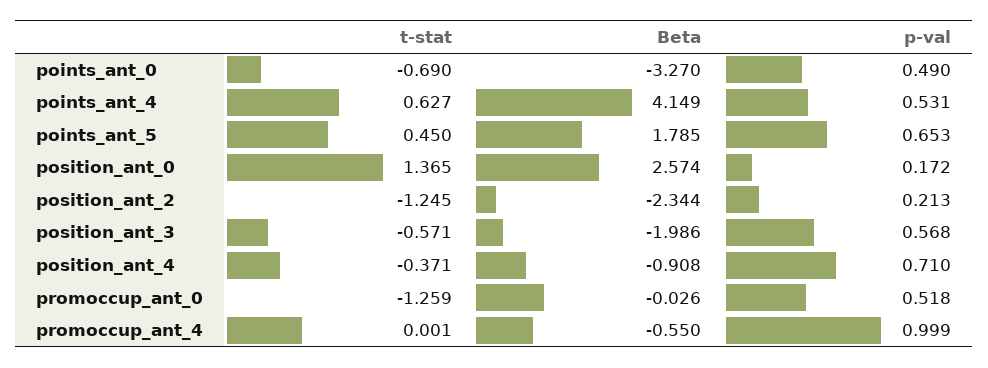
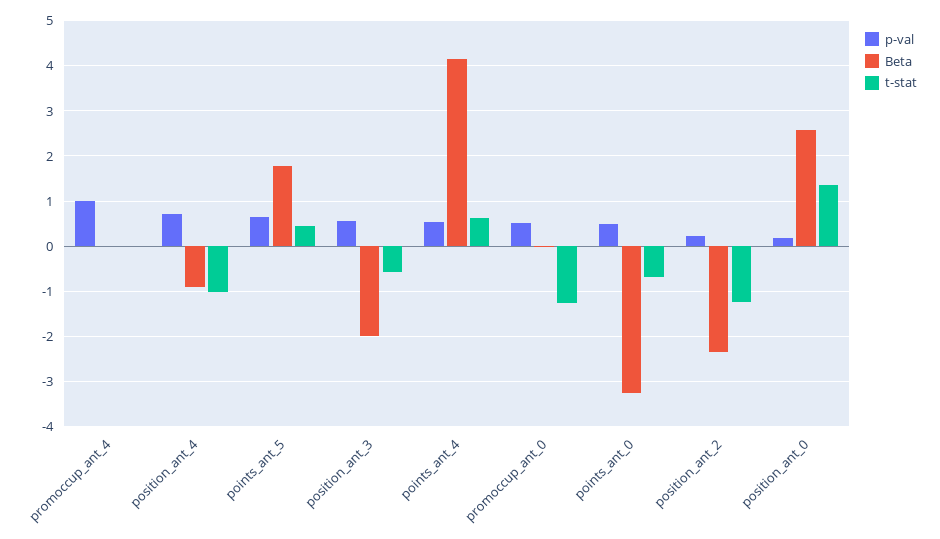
  {
    "t-stat": {
      "points_ant_0": -0.69,
      "points_ant_4": 0.627,
      "points_ant_5": 0.45,
      "position_ant_0": 1.365,
      "position_ant_2": -1.245,
      "position_ant_3": -0.571,
-     "position_ant_4": -0.371,
+     "position_ant_4": -1,
      "promoccup_ant_0": -1.259,
      "promoccup_ant_4": 0.001
    },
    "Beta": {
      "points_ant_0": -3.27,
      "points_ant_4": 4.149,
      "points_ant_5": 1.785,
      "position_ant_0": 2.574,
      "position_ant_2": -2.344,
      "position_ant_3": -1.986,
      "position_ant_4": -0.908,
      "promoccup_ant_0": -0.026,
-     "promoccup_ant_4": -0.55
+     "promoccup_ant_4": 0
    },
    "p-val": {
      "points_ant_0": 0.49,
      "points_ant_4": 0.531,
      "points_ant_5": 0.653,
      "position_ant_0": 0.172,
      "position_ant_2": 0.213,
      "position_ant_3": 0.568,
      "position_ant_4": 0.71,
      "promoccup_ant_0": 0.518,
      "promoccup_ant_4": 0.999
    }
  }

